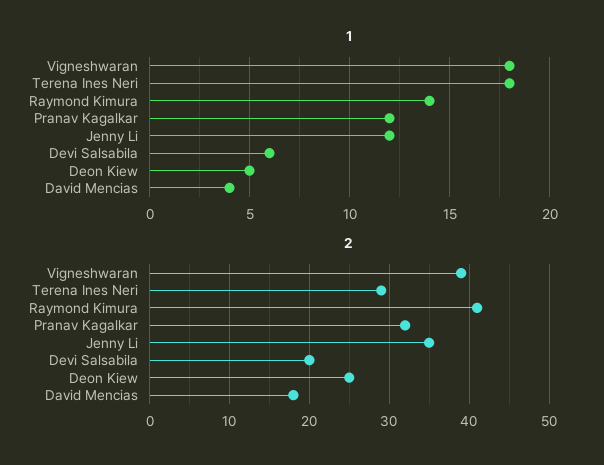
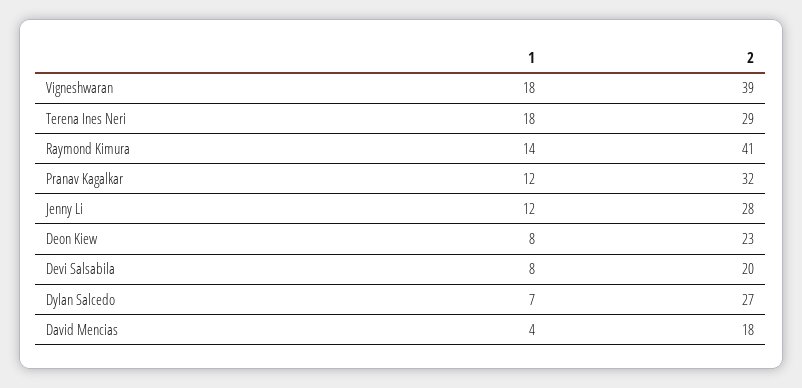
  {
    "1": {
      "Vigneshwaran": 18,
      "Terena Ines Neri": 18,
      "Raymond Kimura": 14,
      "Pranav Kagalkar": 12,
      "Jenny Li": 12,
-     "Devi Salsabila": 6,
+     "Devi Salsabila": 8,
-     "Deon Kiew": 5,
+     "Deon Kiew": 8,
-     "David Mencias": 4
+     "David Mencias": 4,
+     "Dylan Salcedo": 7
    },
    "2": {
      "Vigneshwaran": 39,
      "Terena Ines Neri": 29,
      "Raymond Kimura": 41,
      "Pranav Kagalkar": 32,
-     "Jenny Li": 35,
+     "Jenny Li": 28,
      "Devi Salsabila": 20,
-     "Deon Kiew": 25,
+     "Deon Kiew": 23,
-     "David Mencias": 18
+     "David Mencias": 18,
+     "Dylan Salcedo": 27
    }
  }

